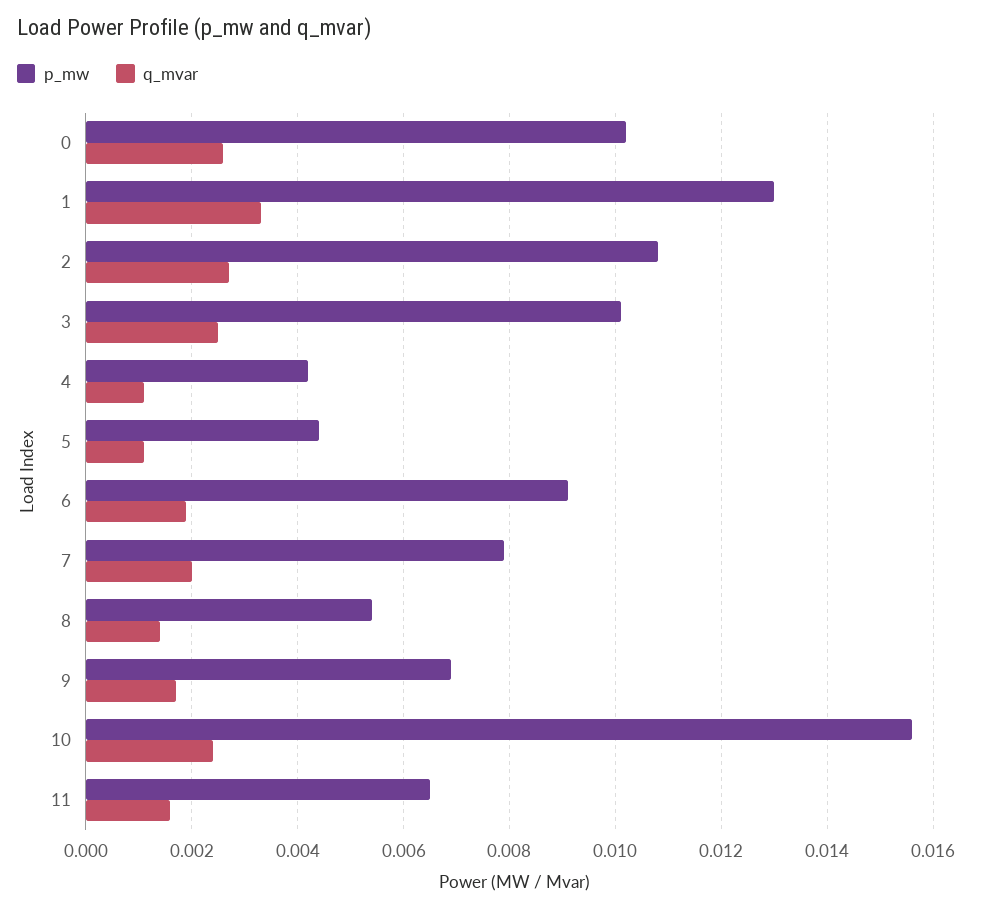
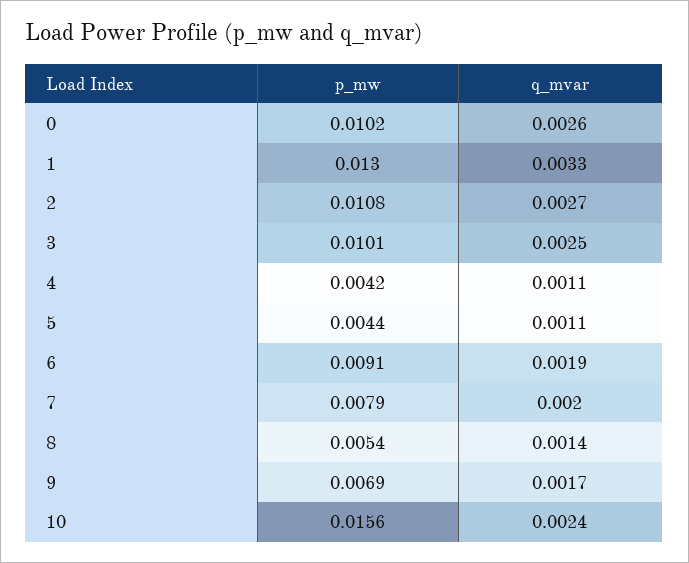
  {
    "p_mw": {
      "0": 0.0102,
      "1": 0.013,
      "2": 0.0108,
      "3": 0.0101,
      "4": 0.0042,
      "5": 0.0044,
      "6": 0.0091,
      "7": 0.0079,
      "8": 0.0054,
      "9": 0.0069,
-     "10": 0.0156,
+     "10": 0.0156
-     "11": 0.0065
    },
    "q_mvar": {
      "0": 0.0026,
      "1": 0.0033,
      "2": 0.0027,
      "3": 0.0025,
      "4": 0.0011,
      "5": 0.0011,
      "6": 0.0019,
      "7": 0.002,
      "8": 0.0014,
      "9": 0.0017,
-     "10": 0.0024,
+     "10": 0.0024
-     "11": 0.0015
    }
  }

